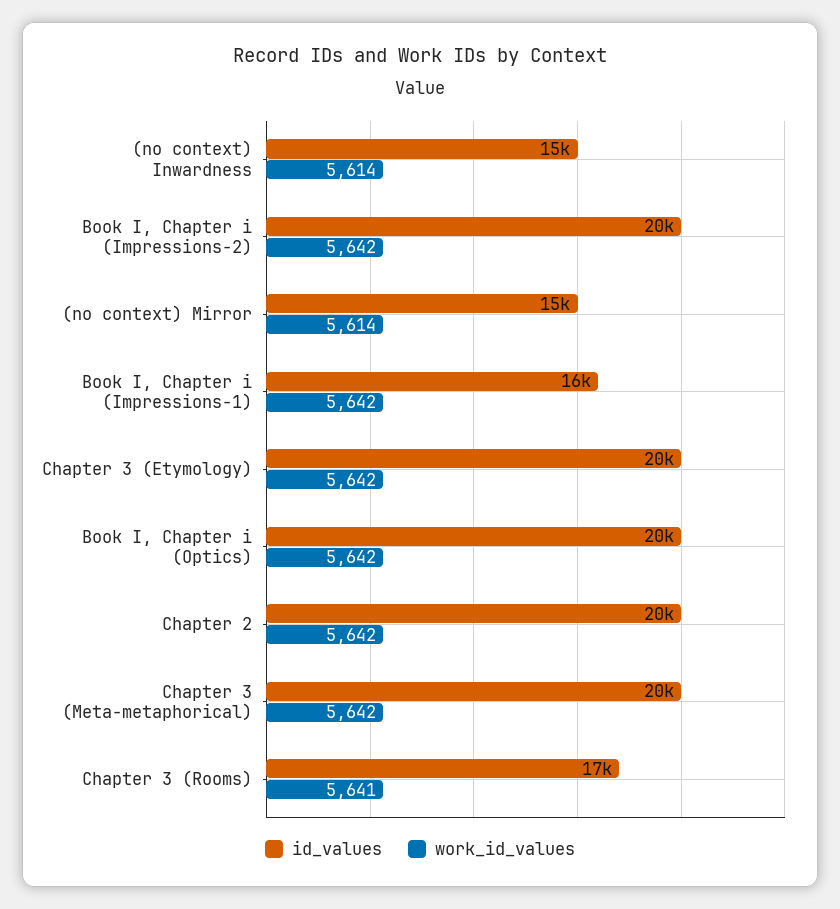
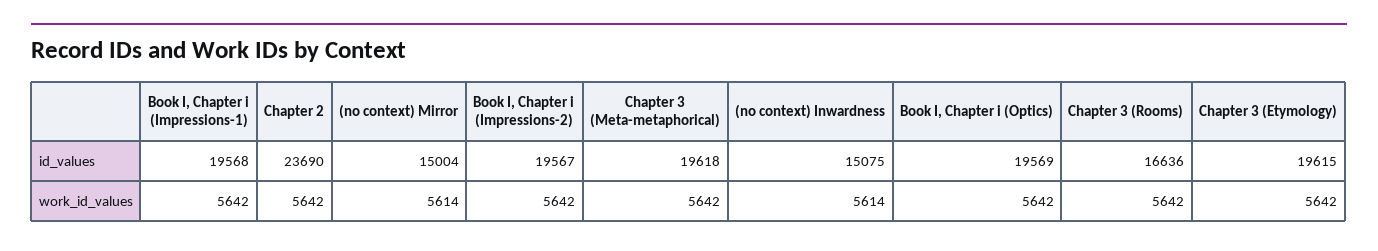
  {
    "id_values": {
      "(no context) Inwardness": 15075,
      "Book I, Chapter i (Impressions-2)": 19567,
      "(no context) Mirror": 15004,
-     "Book I, Chapter i (Impressions-1)": 16000,
+     "Book I, Chapter i (Impressions-1)": 19568,
      "Chapter 3 (Etymology)": 19615,
      "Book I, Chapter i (Optics)": 19569,
-     "Chapter 2": 20000,
+     "Chapter 2": 23690,
      "Chapter 3 (Meta-metaphorical)": 19618,
      "Chapter 3 (Rooms)": 16636
    },
    "work_id_values": {
      "(no context) Inwardness": 5614,
      "Book I, Chapter i (Impressions-2)": 5642,
      "(no context) Mirror": 5614,
      "Book I, Chapter i (Impressions-1)": 5642,
      "Chapter 3 (Etymology)": 5642,
      "Book I, Chapter i (Optics)": 5642,
      "Chapter 2": 5642,
      "Chapter 3 (Meta-metaphorical)": 5642,
-     "Chapter 3 (Rooms)": 5641
+     "Chapter 3 (Rooms)": 5642
    }
  }

